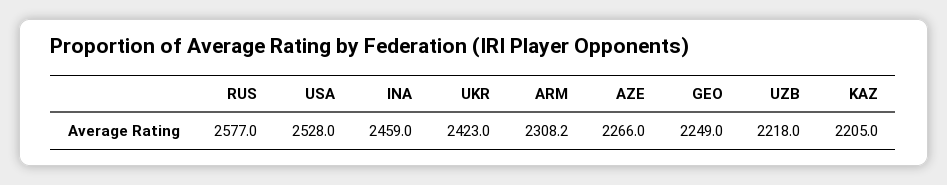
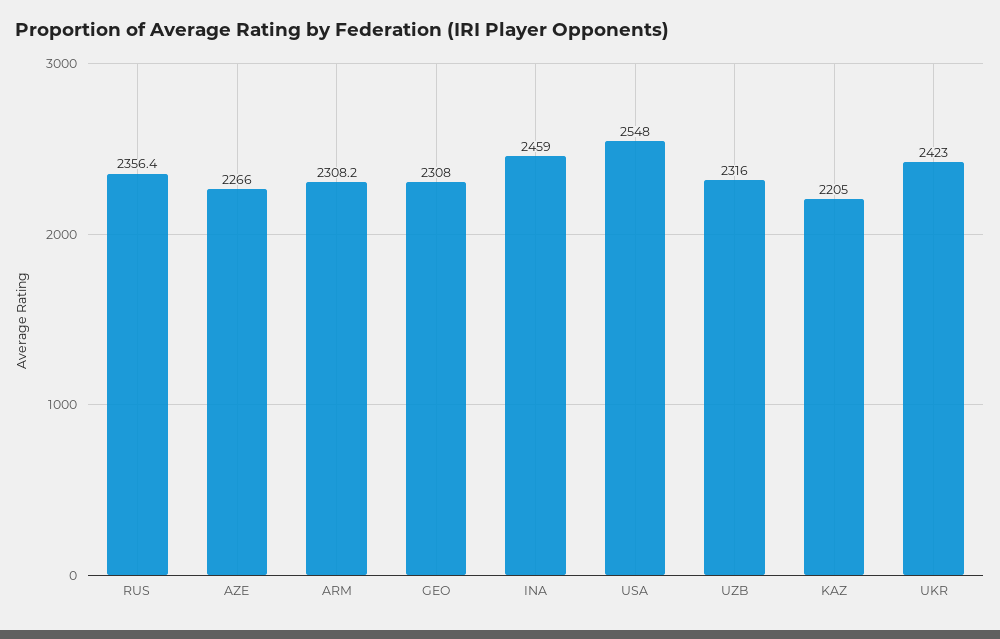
  {
-   "RUS": 2577,
+   "RUS": 2356.4,
-   "USA": 2528,
+   "USA": 2548,
    "INA": 2459,
    "UKR": 2423,
    "ARM": 2308.2,
    "AZE": 2266,
-   "GEO": 2249,
+   "GEO": 2308,
-   "UZB": 2218,
+   "UZB": 2316,
    "KAZ": 2205
  }

